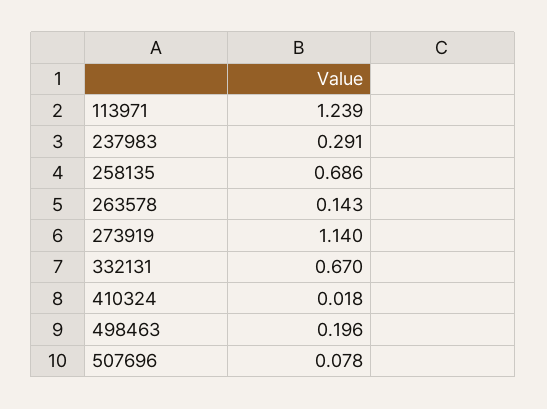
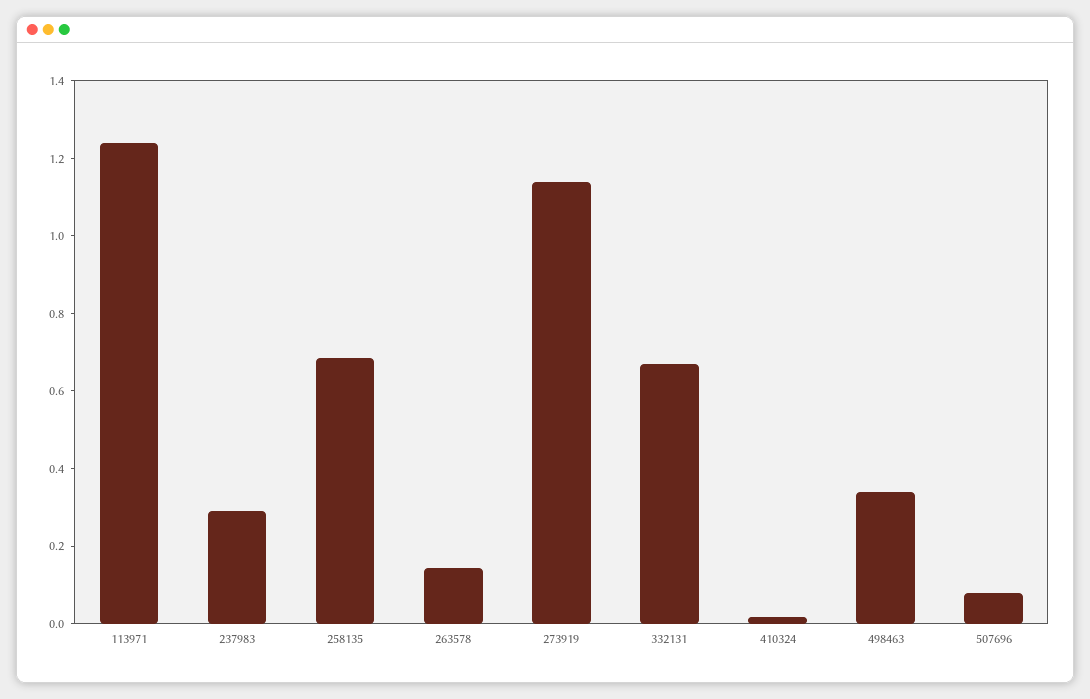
  {
    "113971": 1.239,
    "237983": 0.291,
    "258135": 0.686,
    "263578": 0.143,
    "273919": 1.14,
    "332131": 0.67,
    "410324": 0.018,
-   "498463": 0.196,
+   "498463": 0.35,
    "507696": 0.078
  }

